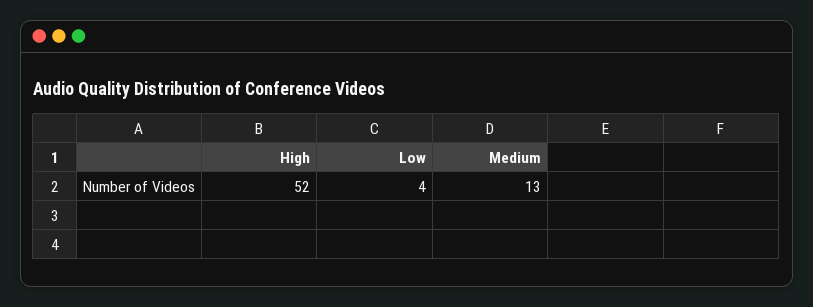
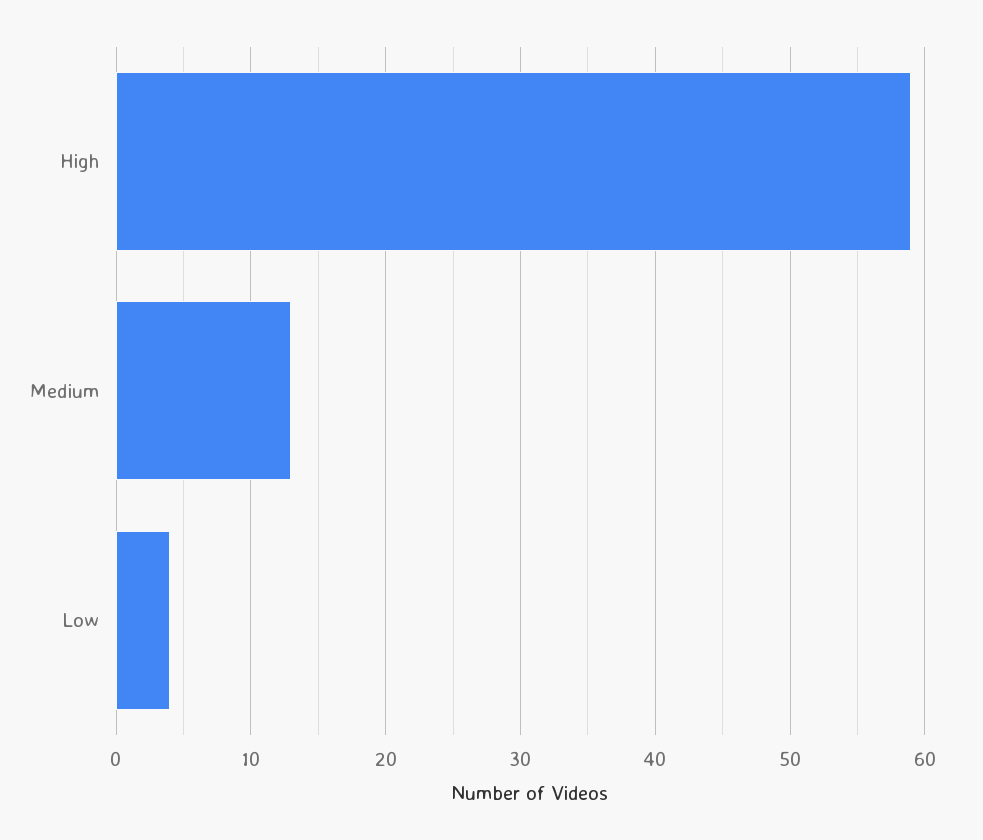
  {
-   "High": 52,
+   "High": 59,
    "Low": 4,
    "Medium": 13
  }

